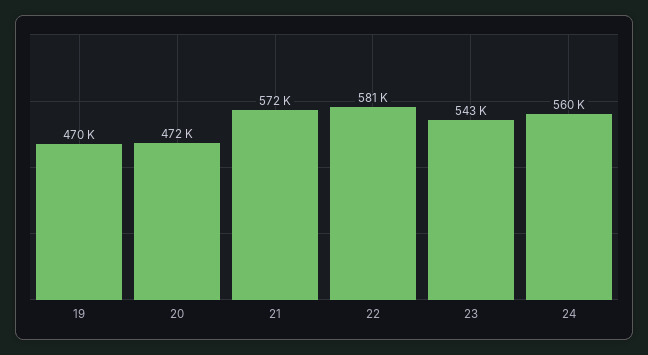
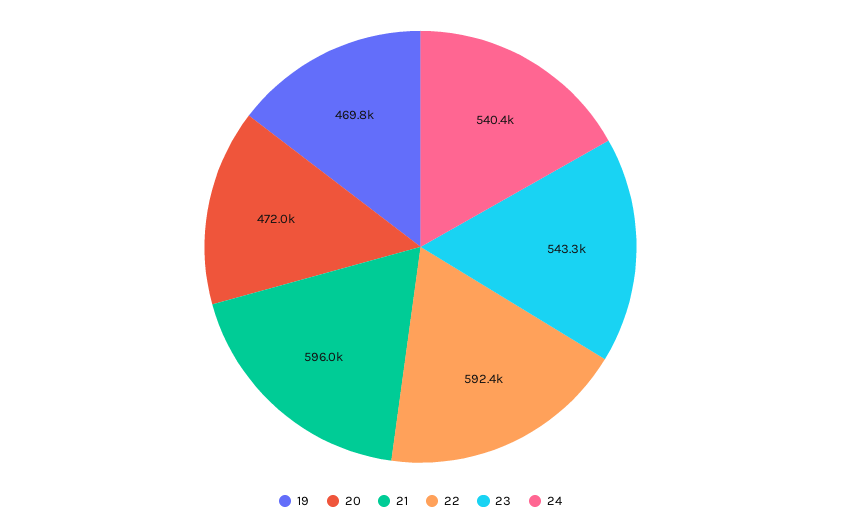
  {
    "19": 469800,
    "20": 472000,
-   "21": 572000,
+   "21": 596000,
-   "22": 581000,
+   "22": 592400,
    "23": 543300,
-   "24": 560000
+   "24": 540400
  }

